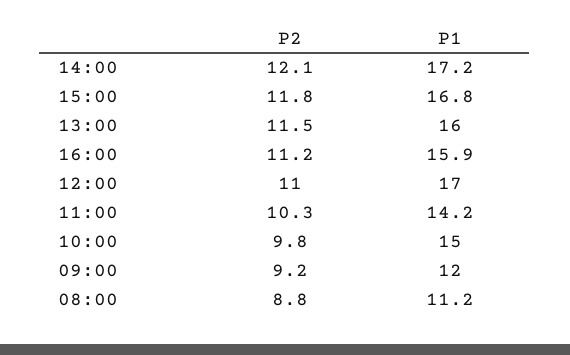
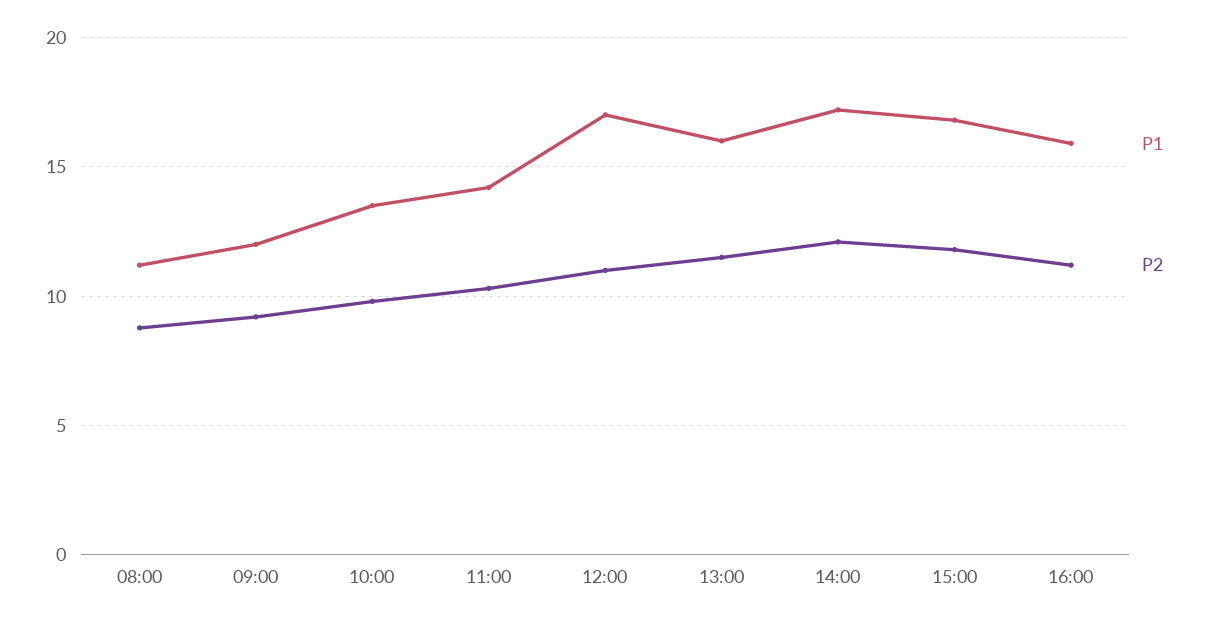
  {
    "P2": {
      "14:00": 12.1,
      "15:00": 11.8,
      "13:00": 11.5,
      "16:00": 11.2,
      "12:00": 11,
      "11:00": 10.3,
      "10:00": 9.8,
      "09:00": 9.2,
      "08:00": 8.8
    },
    "P1": {
      "14:00": 17.2,
      "15:00": 16.8,
      "13:00": 16,
      "16:00": 15.9,
      "12:00": 17,
      "11:00": 14.2,
-     "10:00": 15,
+     "10:00": 13.5,
      "09:00": 12,
      "08:00": 11.2
    }
  }

